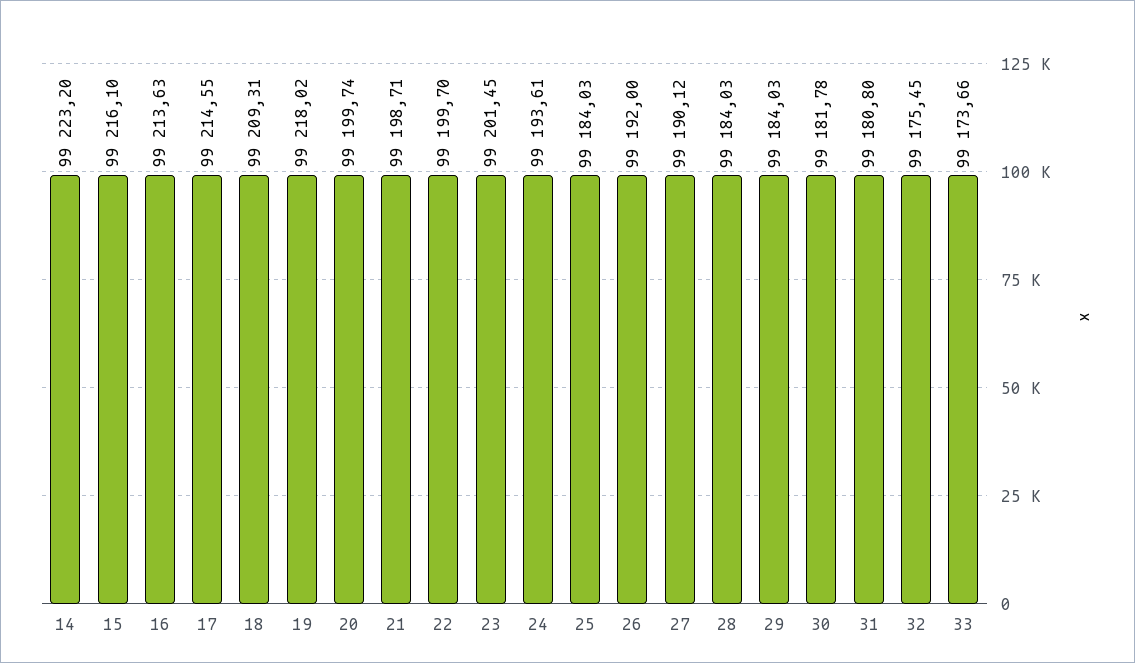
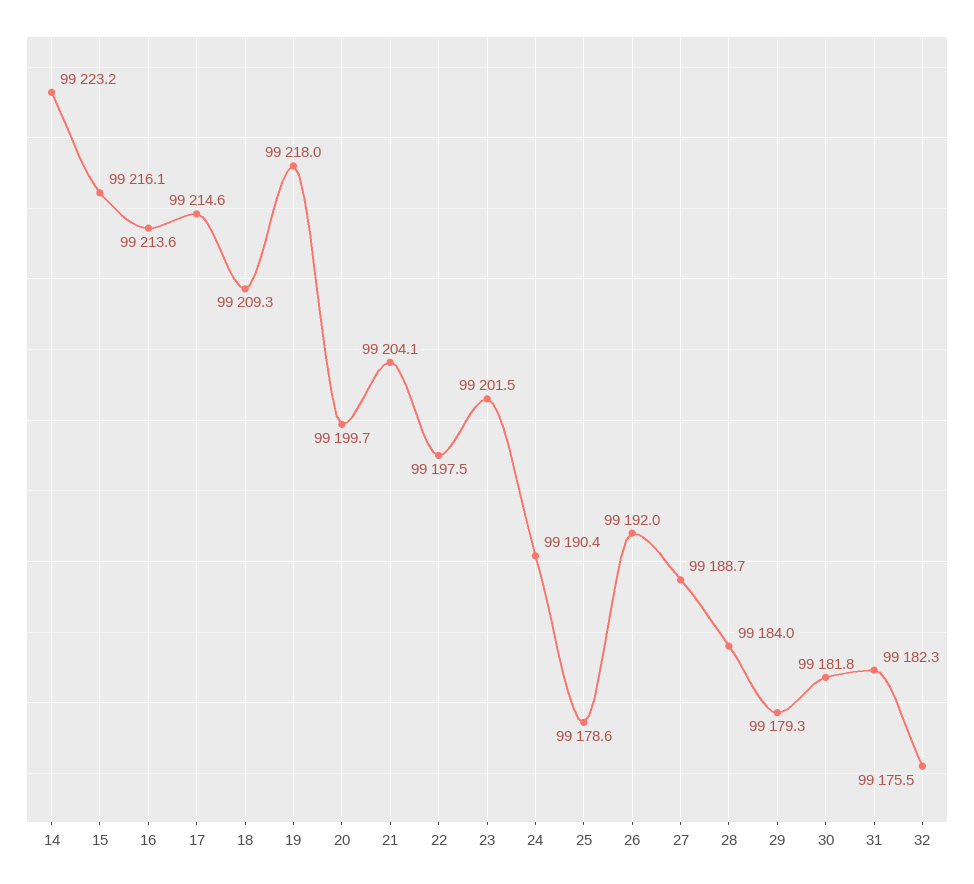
  {
    "14": 99223.2,
    "15": 99216.1,
    "16": 99213.63,
    "17": 99214.55,
    "18": 99209.31,
    "19": 99218.02,
    "20": 99199.74,
-   "21": 99198.71,
+   "21": 99204.1,
-   "22": 99199.7,
+   "22": 99197.5,
    "23": 99201.45,
-   "24": 99193.61,
+   "24": 99190.4,
-   "25": 99184.03,
+   "25": 99178.6,
    "26": 99192,
-   "27": 99190.12,
+   "27": 99188.7,
    "28": 99184.03,
-   "29": 99184.03,
+   "29": 99179.3,
    "30": 99181.78,
-   "31": 99180.8,
+   "31": 99182.3,
-   "32": 99175.45,
+   "32": 99175.45
-   "33": 99173.66
  }

